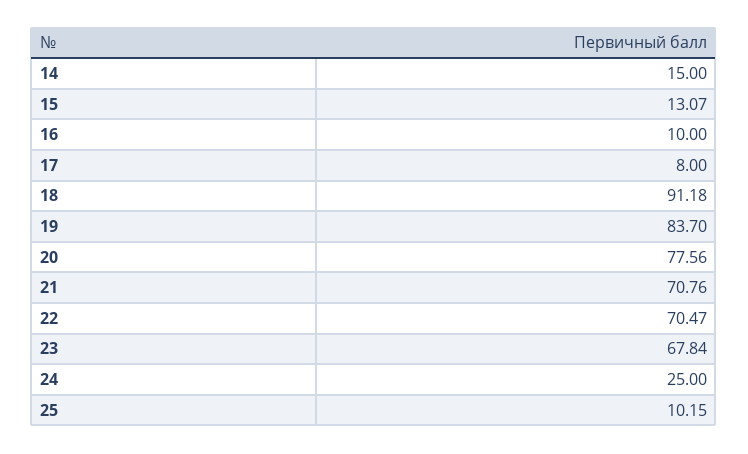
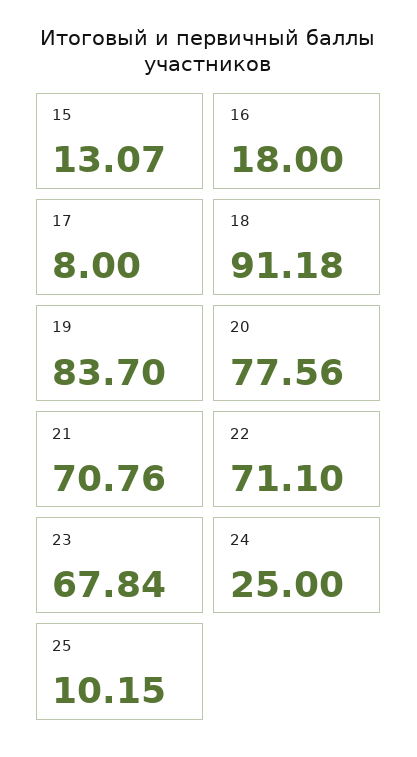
  {
-   "14": 15,
    "15": 13.07,
-   "16": 10,
+   "16": 18,
    "17": 8,
    "18": 91.18,
    "19": 83.7,
    "20": 77.56,
    "21": 70.76,
-   "22": 70.47,
+   "22": 71.1,
    "23": 67.84,
    "24": 25,
    "25": 10.15
  }

